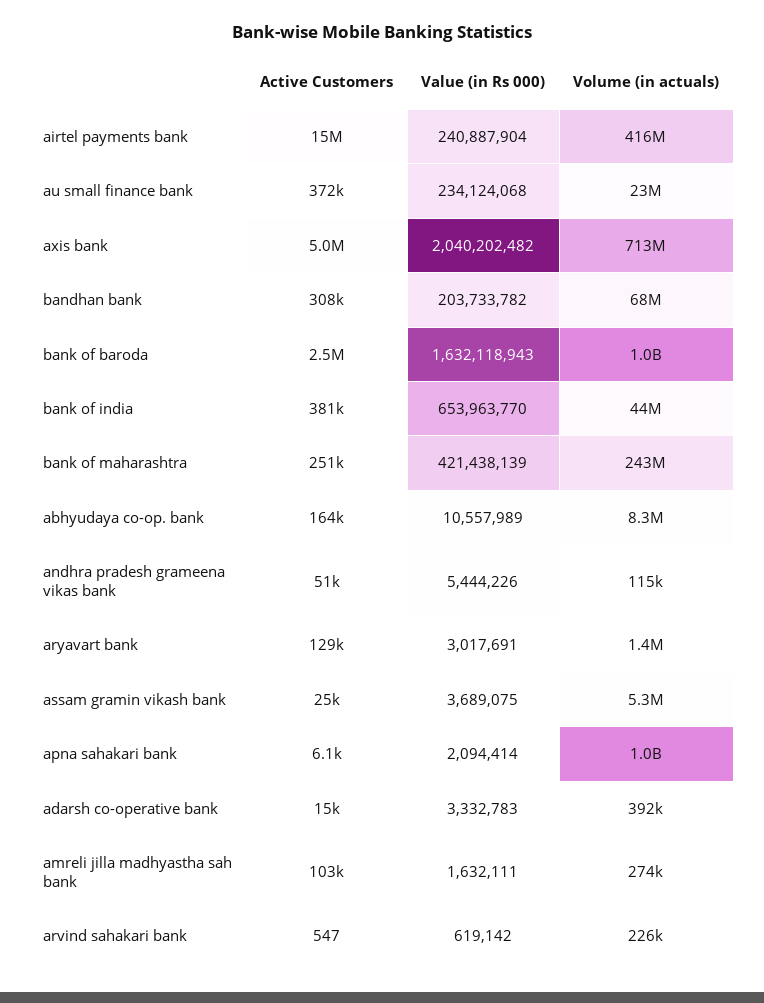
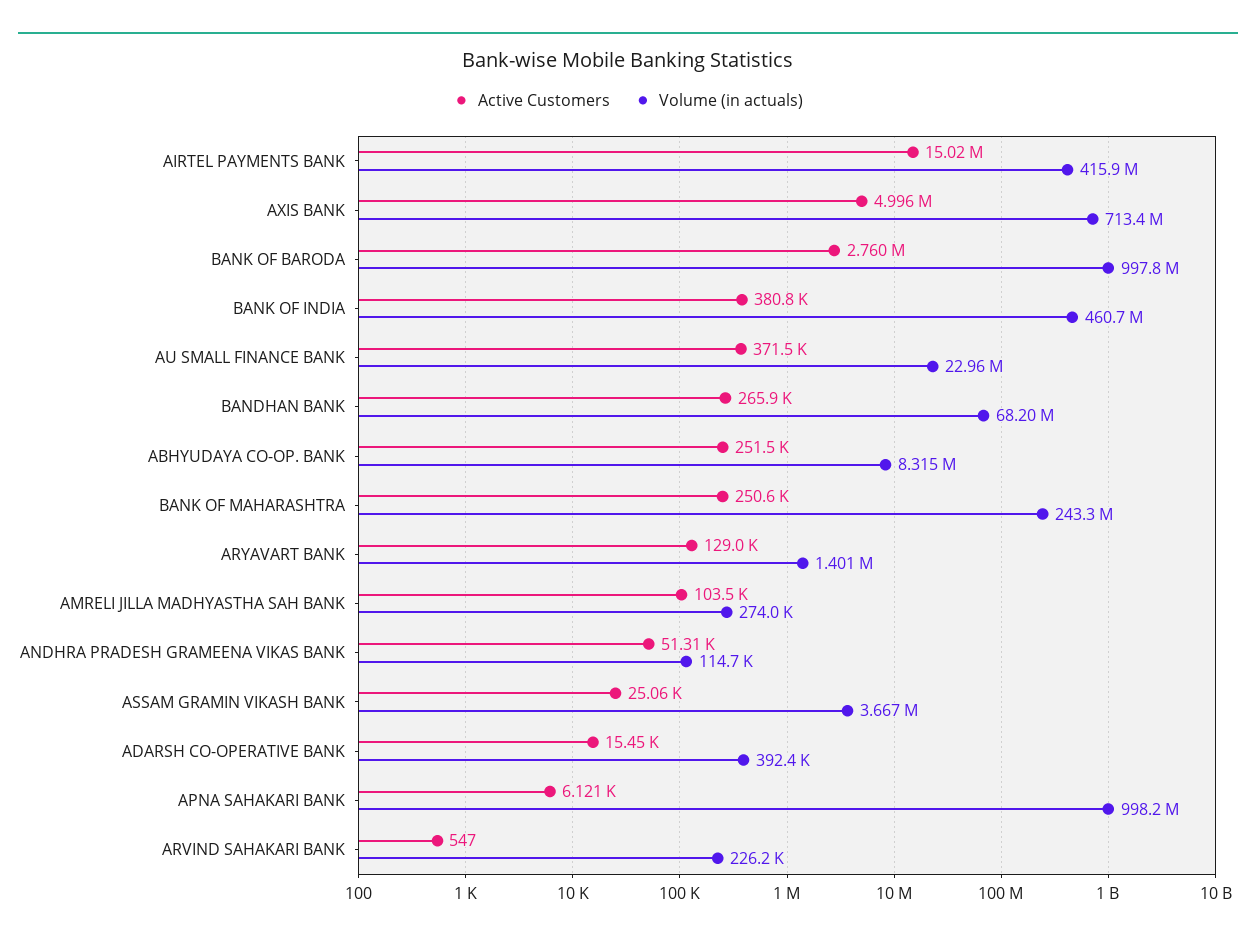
  {
    "Active Customers": {
      "airtel payments bank": 15020000,
      "au small finance bank": 371500,
      "axis bank": 4996000,
-     "bandhan bank": 308000,
+     "bandhan bank": 265900,
-     "bank of baroda": 2500000,
+     "bank of baroda": 2760000,
      "bank of india": 380800,
      "bank of maharashtra": 250600,
-     "abhyudaya co-op. bank": 164000,
+     "abhyudaya co-op. bank": 251500,
      "andhra pradesh grameena vikas bank": 51310,
      "aryavart bank": 129000,
      "assam gramin vikash bank": 25060,
      "apna sahakari bank": 6121,
      "adarsh co-operative bank": 15450,
      "amreli jilla madhyastha sah bank": 103500,
      "arvind sahakari bank": 547
    },
-   "Value (in Rs 000)": {
-     "airtel payments bank": 240887904,
-     "au small finance bank": 234124068,
-     "axis bank": 2040202482,
-     "bandhan bank": 203733782,
-     "bank of baroda": 1632118943,
-     "bank of india": 653963770,
-     "bank of maharashtra": 421438139,
-     "abhyudaya co-op. bank": 10557989,
-     "andhra pradesh grameena vikas bank": 5444226,
-     "aryavart bank": 3017691,
-     "assam gramin vikash bank": 3689075,
-     "apna sahakari bank": 2094414,
-     "adarsh co-operative bank": 3332783,
-     "amreli jilla madhyastha sah bank": 1632111,
-     "arvind sahakari bank": 619142
-   },
    "Volume (in actuals)": {
      "airtel payments bank": 415900000,
      "au small finance bank": 22960000,
      "axis bank": 713400000,
      "bandhan bank": 68200000,
      "bank of baroda": 997800000,
-     "bank of india": 44000000,
+     "bank of india": 460700000,
      "bank of maharashtra": 243300000,
      "abhyudaya co-op. bank": 8315000,
      "andhra pradesh grameena vikas bank": 114700,
      "aryavart bank": 1401000,
-     "assam gramin vikash bank": 5300000,
+     "assam gramin vikash bank": 3667000,
      "apna sahakari bank": 998200000,
      "adarsh co-operative bank": 392400,
      "amreli jilla madhyastha sah bank": 274000,
      "arvind sahakari bank": 226200
    }
  }

